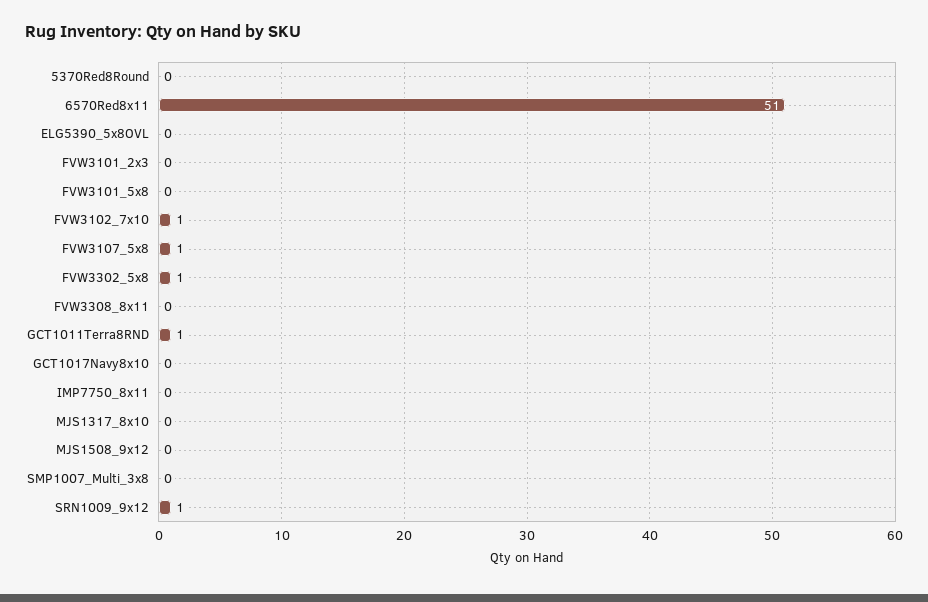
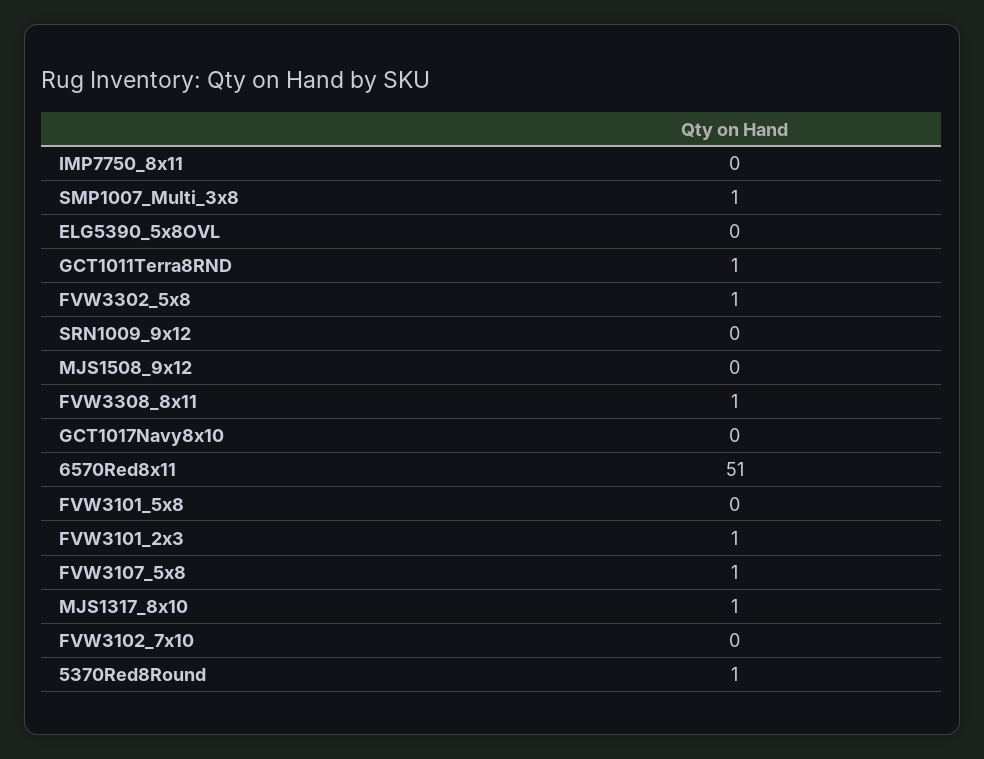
  {
-   "5370Red8Round": 0,
+   "5370Red8Round": 1,
    "6570Red8x11": 51,
    "ELG5390_5x8OVL": 0,
-   "FVW3101_2x3": 0,
+   "FVW3101_2x3": 1,
    "FVW3101_5x8": 0,
-   "FVW3102_7x10": 1,
+   "FVW3102_7x10": 0,
    "FVW3107_5x8": 1,
    "FVW3302_5x8": 1,
-   "FVW3308_8x11": 0,
+   "FVW3308_8x11": 1,
    "GCT1011Terra8RND": 1,
    "GCT1017Navy8x10": 0,
    "IMP7750_8x11": 0,
-   "MJS1317_8x10": 0,
+   "MJS1317_8x10": 1,
    "MJS1508_9x12": 0,
-   "SMP1007_Multi_3x8": 0,
+   "SMP1007_Multi_3x8": 1,
-   "SRN1009_9x12": 1
+   "SRN1009_9x12": 0
  }

